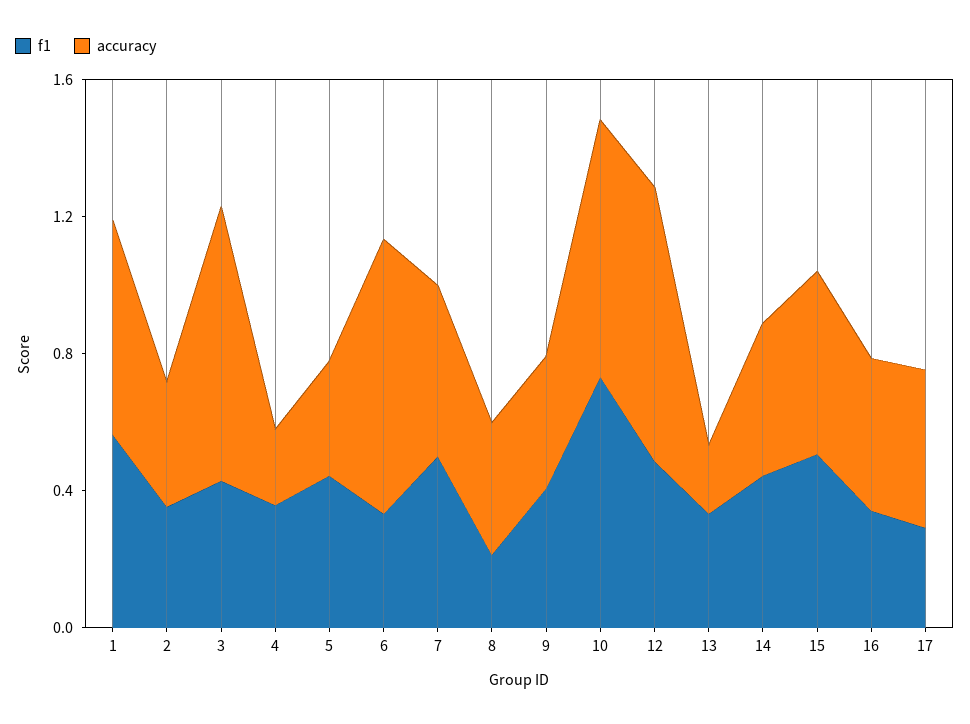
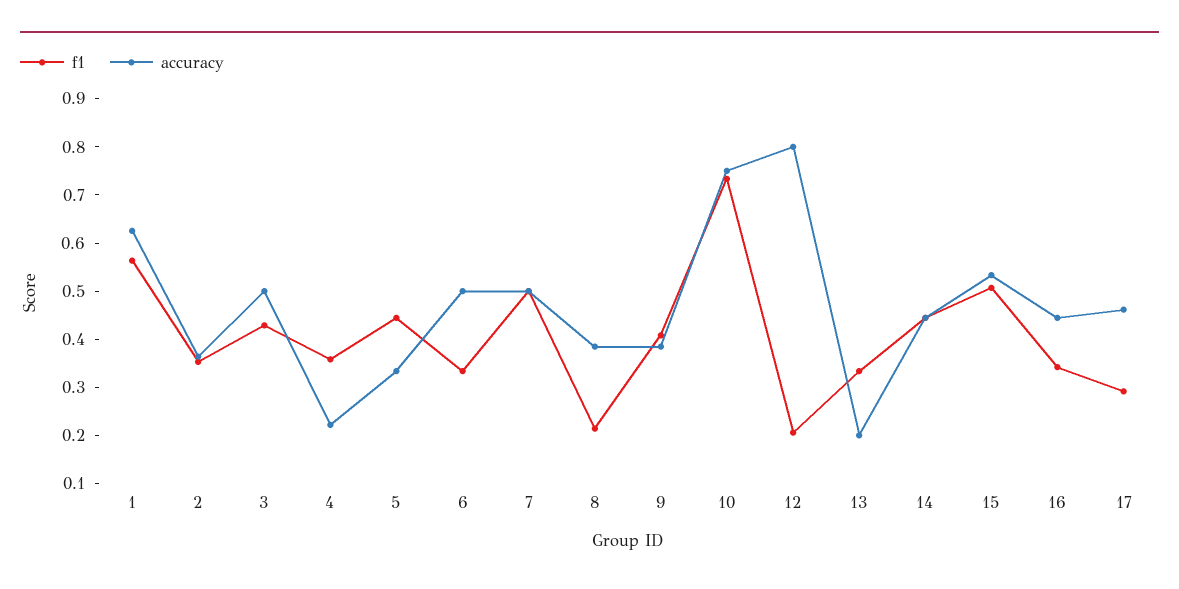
  {
    "f1": {
      "1": 0.56,
      "2": 0.36,
      "3": 0.42,
      "4": 0.36,
      "5": 0.44,
      "6": 0.34,
      "7": 0.5,
      "8": 0.22,
      "9": 0.4,
      "10": 0.74,
-     "12": 0.5,
+     "12": 0.2,
      "13": 0.34,
      "14": 0.44,
      "15": 0.5,
      "16": 0.34,
      "17": 0.3
    },
    "accuracy": {
      "1": 0.62,
      "2": 0.36,
-     "3": 0.8,
+     "3": 0.5,
      "4": 0.22,
      "5": 0.34,
-     "6": 0.8,
+     "6": 0.5,
      "7": 0.5,
      "8": 0.38,
      "9": 0.38,
      "10": 0.76,
      "12": 0.8,
      "13": 0.2,
      "14": 0.44,
      "15": 0.54,
      "16": 0.44,
      "17": 0.46
    }
  }

